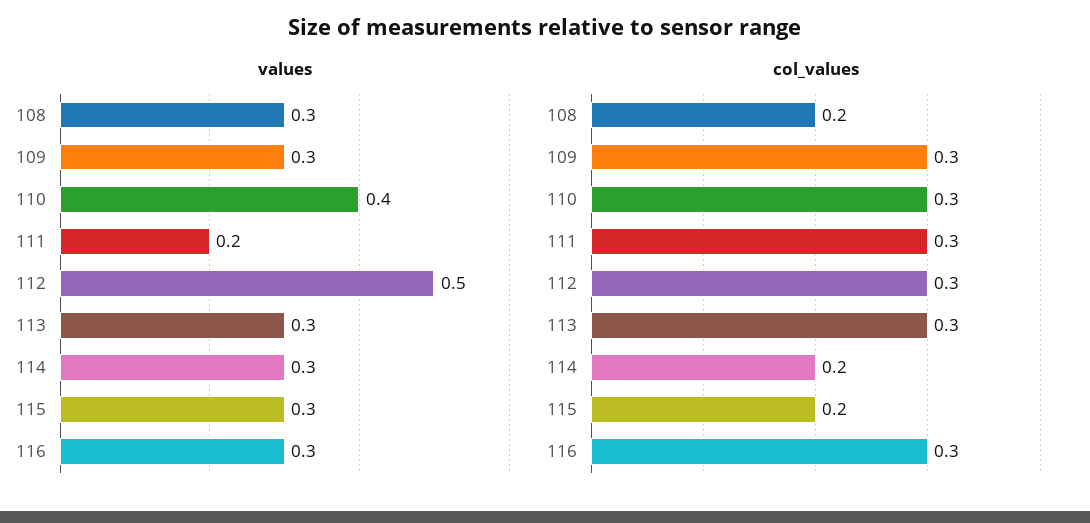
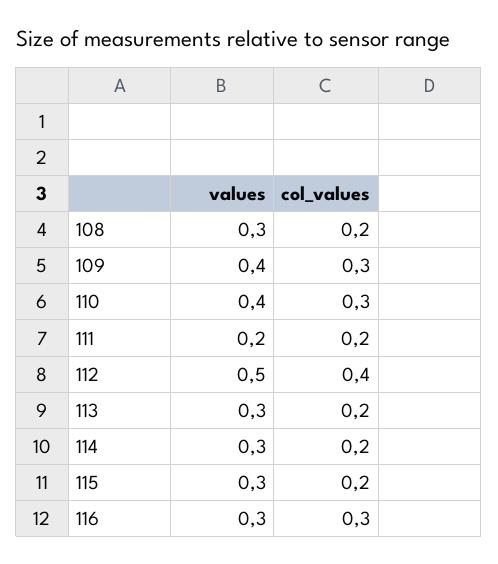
  {
    "values": {
      "108": 0.3,
-     "109": 0.3,
+     "109": 0.4,
      "110": 0.4,
      "111": 0.2,
      "112": 0.5,
      "113": 0.3,
      "114": 0.3,
      "115": 0.3,
      "116": 0.3
    },
    "col_values": {
      "108": 0.2,
      "109": 0.3,
      "110": 0.3,
-     "111": 0.3,
+     "111": 0.2,
-     "112": 0.3,
+     "112": 0.4,
-     "113": 0.3,
+     "113": 0.2,
      "114": 0.2,
      "115": 0.2,
      "116": 0.3
    }
  }

